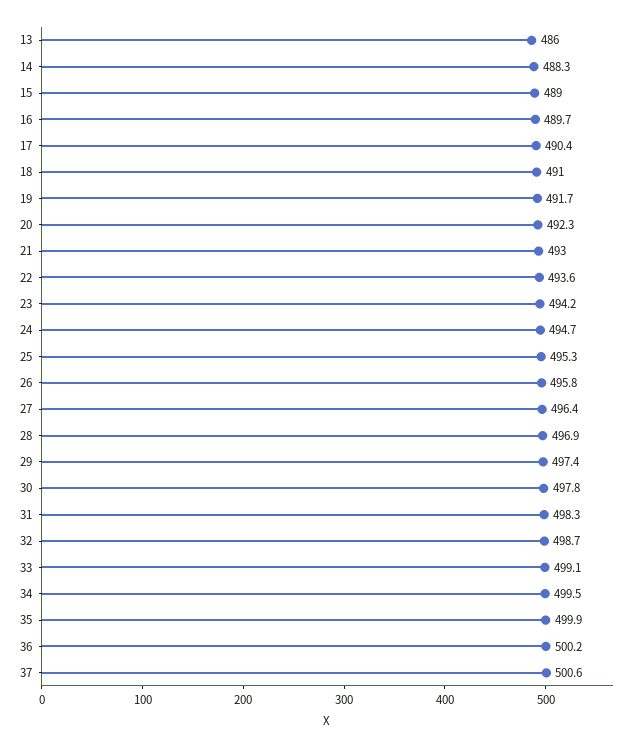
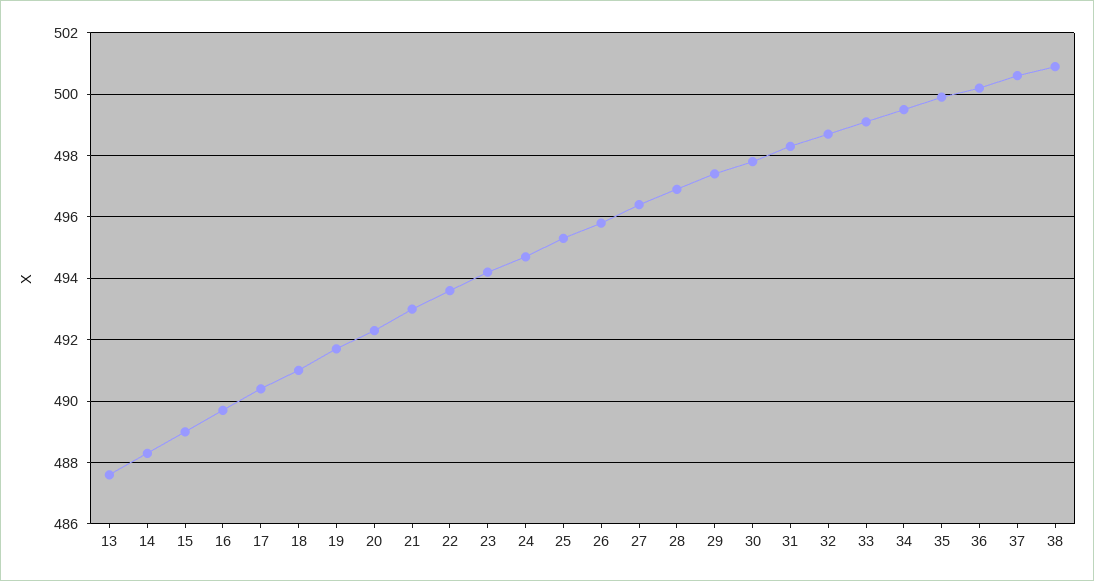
  {
-   "13": 486,
+   "13": 487.5,
    "14": 488.3,
    "15": 489,
    "16": 489.7,
    "17": 490.4,
    "18": 491,
    "19": 491.7,
    "20": 492.3,
    "21": 493,
    "22": 493.6,
    "23": 494.2,
    "24": 494.7,
    "25": 495.3,
    "26": 495.8,
    "27": 496.4,
    "28": 496.9,
    "29": 497.4,
    "30": 497.8,
    "31": 498.3,
    "32": 498.7,
    "33": 499.1,
    "34": 499.5,
    "35": 499.9,
    "36": 500.2,
-   "37": 500.6
+   "37": 500.6,
+   "38": 501
  }

